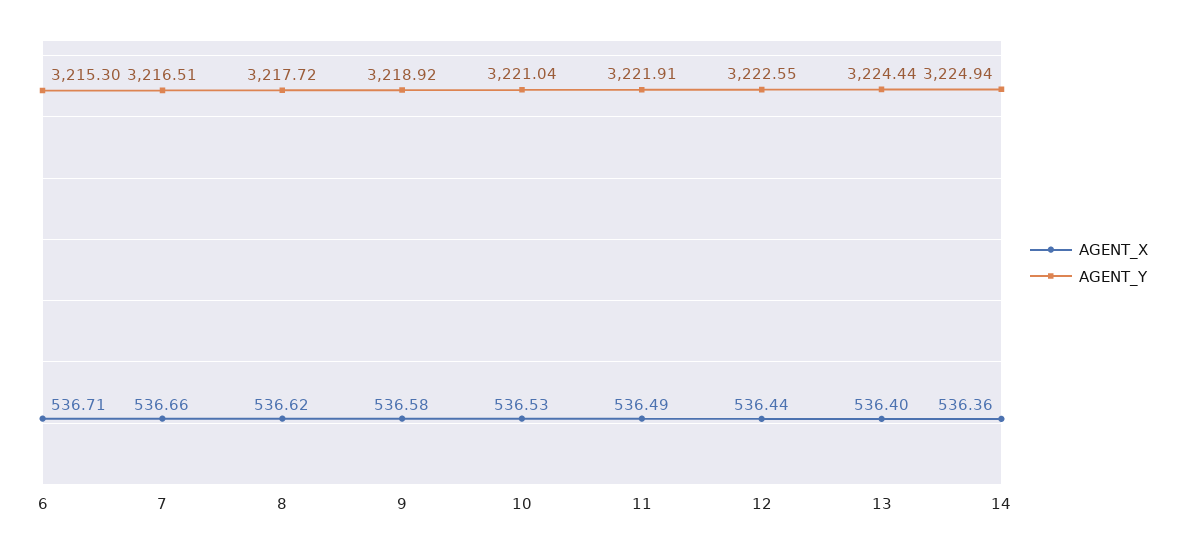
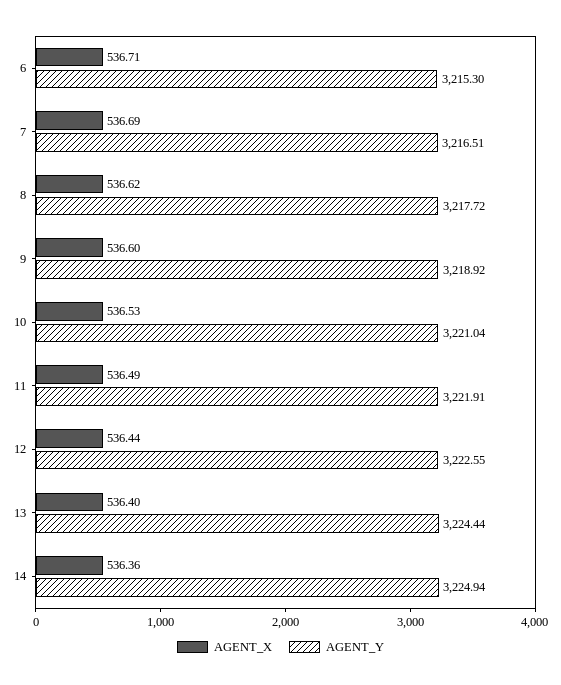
  {
    "AGENT_X": {
      "6": 536.71,
-     "7": 536.66,
+     "7": 536.69,
      "8": 536.62,
-     "9": 536.58,
+     "9": 536.6,
      "10": 536.53,
      "11": 536.49,
      "12": 536.44,
      "13": 536.4,
      "14": 536.36
    },
    "AGENT_Y": {
      "6": 3215.3,
      "7": 3216.51,
      "8": 3217.72,
      "9": 3218.92,
      "10": 3221.04,
      "11": 3221.91,
      "12": 3222.55,
      "13": 3224.44,
      "14": 3224.94
    }
  }

